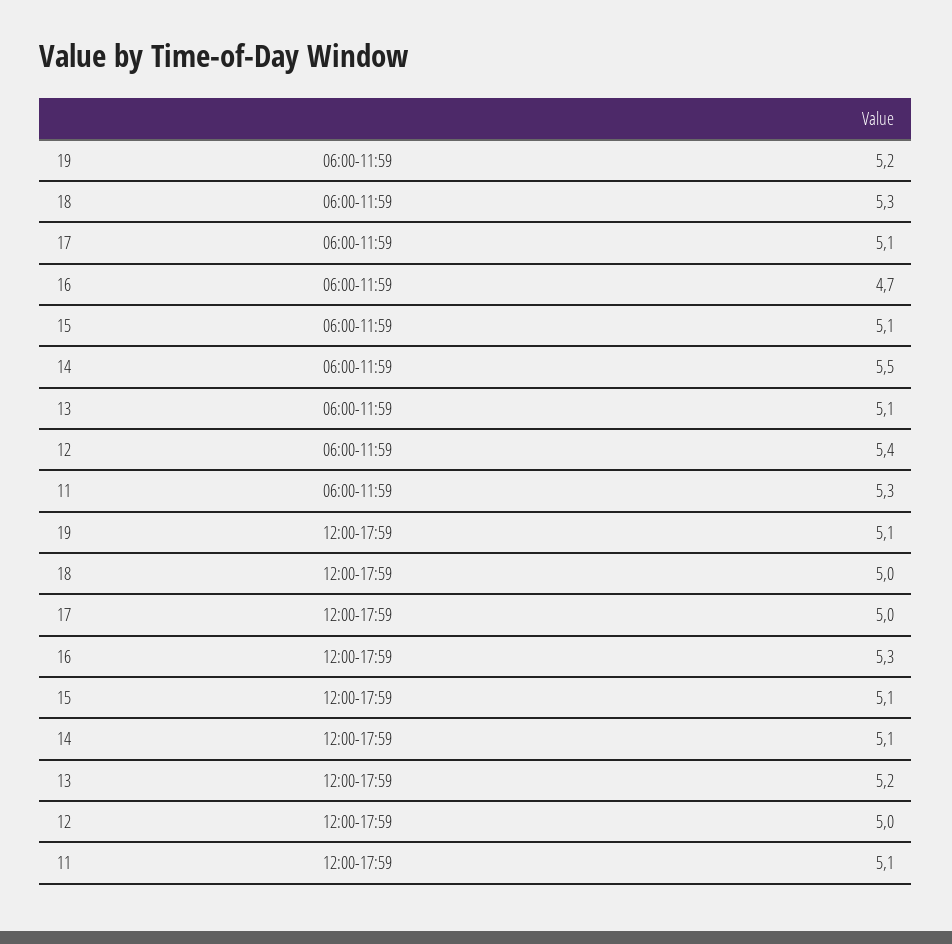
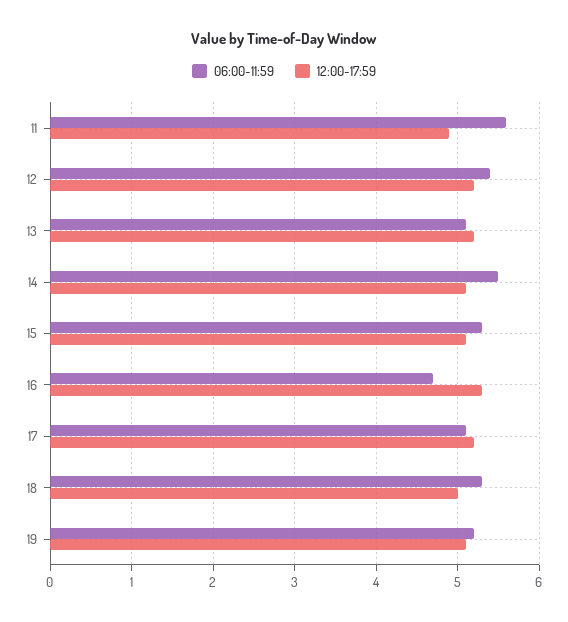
  {
    "06:00-11:59": {
      "19": 5.2,
      "18": 5.3,
      "17": 5.1,
      "16": 4.7,
-     "15": 5.1,
+     "15": 5.3,
      "14": 5.5,
      "13": 5.1,
      "12": 5.4,
-     "11": 5.3
+     "11": 5.6
    },
    "12:00-17:59": {
      "19": 5.1,
      "18": 5,
-     "17": 5,
+     "17": 5.2,
      "16": 5.3,
      "15": 5.1,
      "14": 5.1,
      "13": 5.2,
-     "12": 5,
+     "12": 5.2,
-     "11": 5.1
+     "11": 4.9
    }
  }

